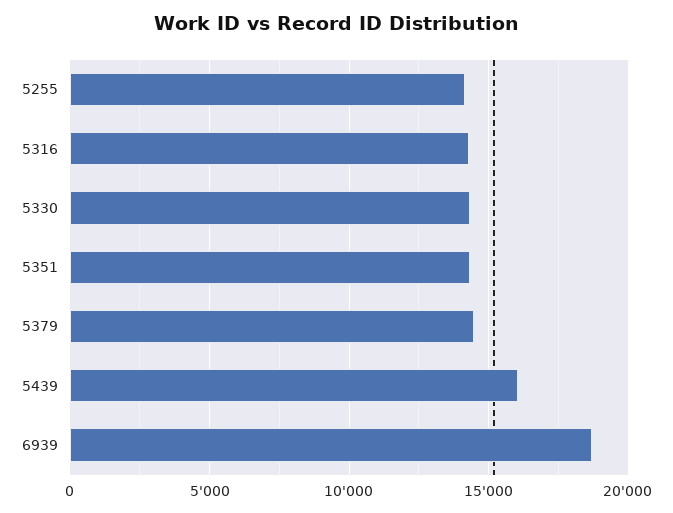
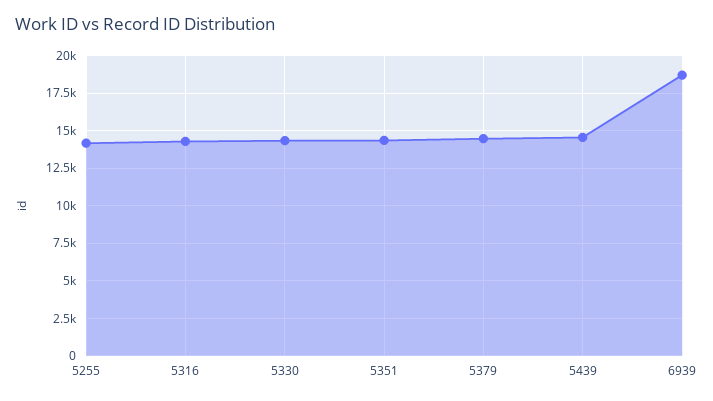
  {
    "5255": 14000,
    "5316": 14500,
    "5330": 14500,
    "5351": 14500,
    "5379": 14500,
-   "5439": 16000,
+   "5439": 14500,
    "6939": 18500
  }

